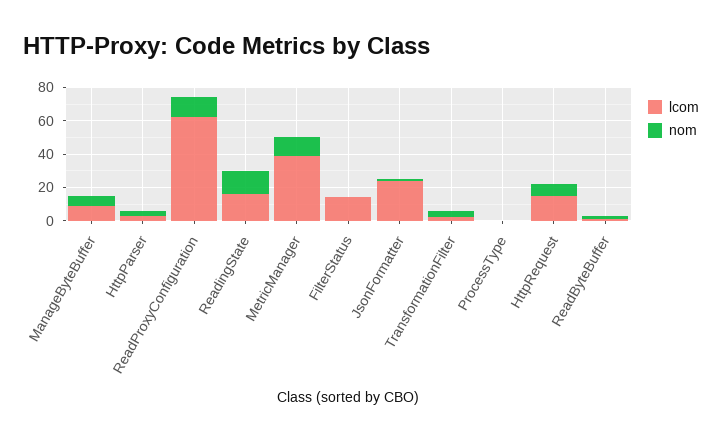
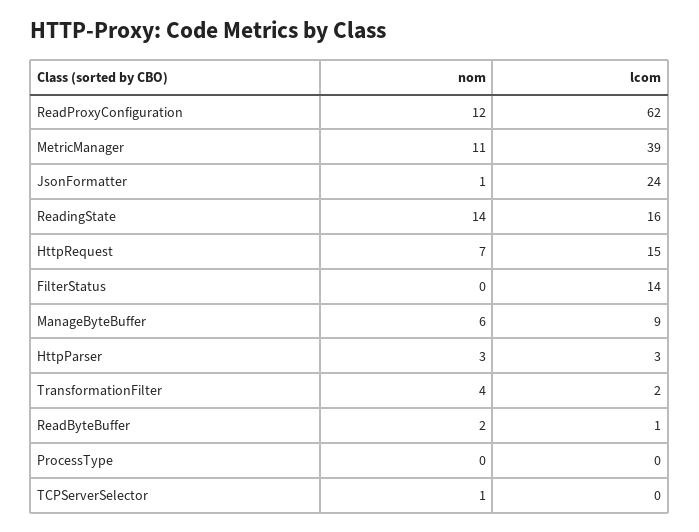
  {
    "lcom": {
      "ManageByteBuffer": 9,
      "HttpParser": 3,
      "ReadProxyConfiguration": 62,
      "ReadingState": 16,
      "MetricManager": 39,
      "FilterStatus": 14,
      "JsonFormatter": 24,
      "TransformationFilter": 2,
      "ProcessType": 0,
      "HttpRequest": 15,
-     "ReadByteBuffer": 1
+     "ReadByteBuffer": 1,
+     "TCPServerSelector": 0
    },
    "nom": {
      "ManageByteBuffer": 6,
      "HttpParser": 3,
      "ReadProxyConfiguration": 12,
      "ReadingState": 14,
      "MetricManager": 11,
      "FilterStatus": 0,
      "JsonFormatter": 1,
      "TransformationFilter": 4,
      "ProcessType": 0,
      "HttpRequest": 7,
-     "ReadByteBuffer": 2
+     "ReadByteBuffer": 2,
+     "TCPServerSelector": 1
    }
  }

